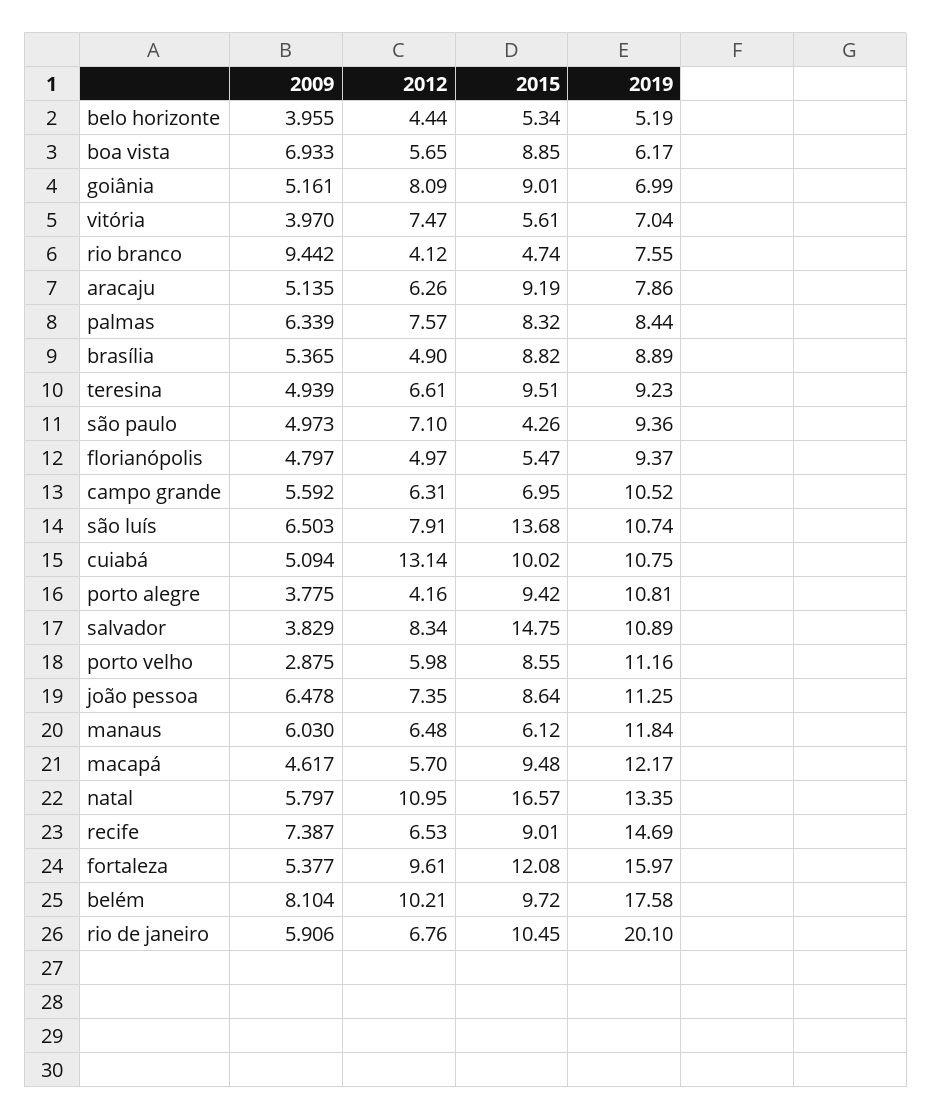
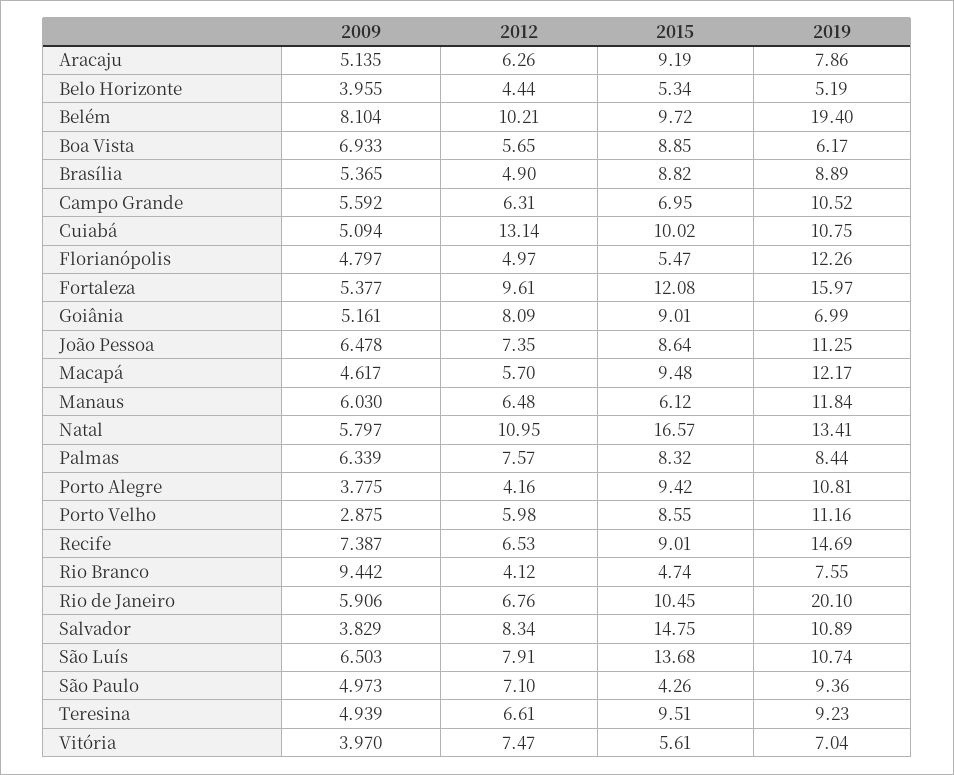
  {
    "2009": {
      "belo horizonte": 3.955,
      "boa vista": 6.933,
      "goiânia": 5.161,
      "vitória": 3.97,
      "rio branco": 9.442,
      "aracaju": 5.135,
      "palmas": 6.339,
      "brasília": 5.365,
      "teresina": 4.939,
      "são paulo": 4.973,
      "florianópolis": 4.797,
      "campo grande": 5.592,
      "são luís": 6.503,
      "cuiabá": 5.094,
      "porto alegre": 3.775,
      "salvador": 3.829,
      "porto velho": 2.875,
      "joão pessoa": 6.478,
      "manaus": 6.03,
      "macapá": 4.617,
      "natal": 5.797,
      "recife": 7.387,
      "fortaleza": 5.377,
      "belém": 8.104,
      "rio de janeiro": 5.906
    },
    "2012": {
      "belo horizonte": 4.44,
      "boa vista": 5.65,
      "goiânia": 8.09,
      "vitória": 7.47,
      "rio branco": 4.12,
      "aracaju": 6.26,
      "palmas": 7.57,
      "brasília": 4.9,
      "teresina": 6.61,
      "são paulo": 7.1,
      "florianópolis": 4.97,
      "campo grande": 6.31,
      "são luís": 7.91,
      "cuiabá": 13.14,
      "porto alegre": 4.16,
      "salvador": 8.34,
      "porto velho": 5.98,
      "joão pessoa": 7.35,
      "manaus": 6.48,
      "macapá": 5.7,
      "natal": 10.95,
      "recife": 6.53,
      "fortaleza": 9.61,
      "belém": 10.21,
      "rio de janeiro": 6.76
    },
    "2015": {
      "belo horizonte": 5.34,
      "boa vista": 8.85,
      "goiânia": 9.01,
      "vitória": 5.61,
      "rio branco": 4.74,
      "aracaju": 9.19,
      "palmas": 8.32,
      "brasília": 8.82,
      "teresina": 9.51,
      "são paulo": 4.26,
      "florianópolis": 5.47,
      "campo grande": 6.95,
      "são luís": 13.68,
      "cuiabá": 10.02,
      "porto alegre": 9.42,
      "salvador": 14.75,
      "porto velho": 8.55,
      "joão pessoa": 8.64,
      "manaus": 6.12,
      "macapá": 9.48,
      "natal": 16.57,
      "recife": 9.01,
      "fortaleza": 12.08,
      "belém": 9.72,
      "rio de janeiro": 10.45
    },
    "2019": {
      "belo horizonte": 5.19,
      "boa vista": 6.17,
      "goiânia": 6.99,
      "vitória": 7.04,
      "rio branco": 7.55,
      "aracaju": 7.86,
      "palmas": 8.44,
      "brasília": 8.89,
      "teresina": 9.23,
      "são paulo": 9.36,
-     "florianópolis": 9.37,
+     "florianópolis": 12.26,
      "campo grande": 10.52,
      "são luís": 10.74,
      "cuiabá": 10.75,
      "porto alegre": 10.81,
      "salvador": 10.89,
      "porto velho": 11.16,
      "joão pessoa": 11.25,
      "manaus": 11.84,
      "macapá": 12.17,
-     "natal": 13.35,
+     "natal": 13.41,
      "recife": 14.69,
      "fortaleza": 15.97,
-     "belém": 17.58,
+     "belém": 19.4,
      "rio de janeiro": 20.1
    }
  }

